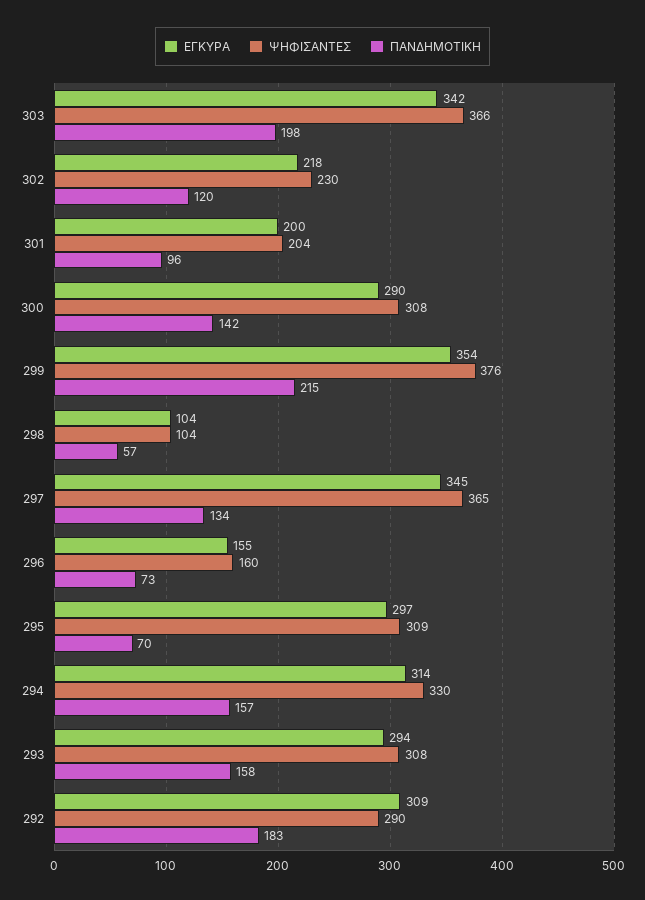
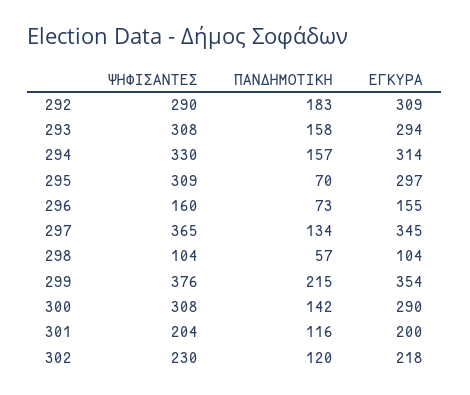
  {
    "ΕΓΚΥΡΑ": {
-     "303": 342,
      "302": 218,
      "301": 200,
      "300": 290,
      "299": 354,
      "298": 104,
      "297": 345,
      "296": 155,
      "295": 297,
      "294": 314,
      "293": 294,
      "292": 309
    },
    "ΨΗΦΙΣΑΝΤΕΣ": {
-     "303": 366,
      "302": 230,
      "301": 204,
      "300": 308,
      "299": 376,
      "298": 104,
      "297": 365,
      "296": 160,
      "295": 309,
      "294": 330,
      "293": 308,
      "292": 290
    },
    "ΠΑΝΔΗΜΟΤΙΚΗ": {
-     "303": 198,
      "302": 120,
-     "301": 96,
+     "301": 116,
      "300": 142,
      "299": 215,
      "298": 57,
      "297": 134,
      "296": 73,
      "295": 70,
      "294": 157,
      "293": 158,
      "292": 183
    }
  }

